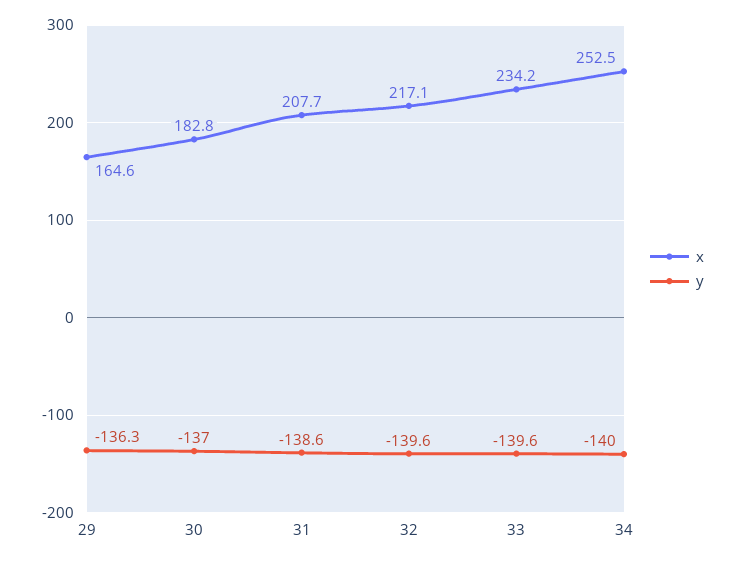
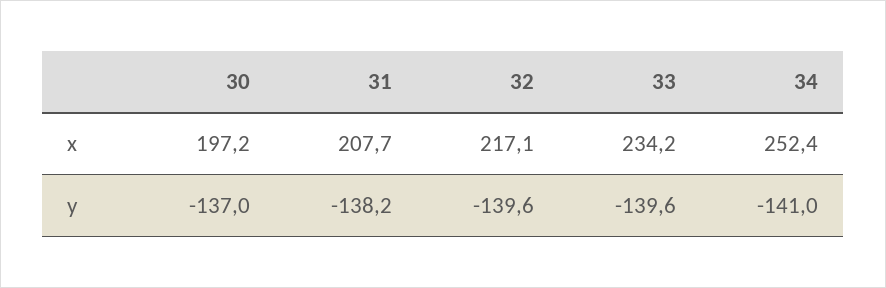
  {
    "x": {
-     "29": 164.6,
-     "30": 182.8,
+     "30": 197.2,
      "31": 207.7,
      "32": 217.1,
      "33": 234.2,
-     "34": 252.5
+     "34": 252.4
    },
    "y": {
-     "29": -136.3,
      "30": -137,
-     "31": -138.6,
+     "31": -138.2,
      "32": -139.6,
      "33": -139.6,
-     "34": -140
+     "34": -141
    }
  }

